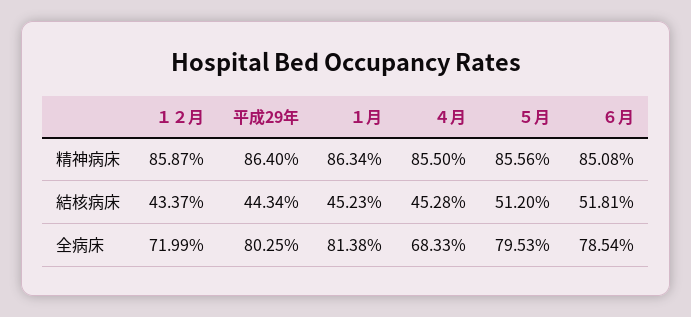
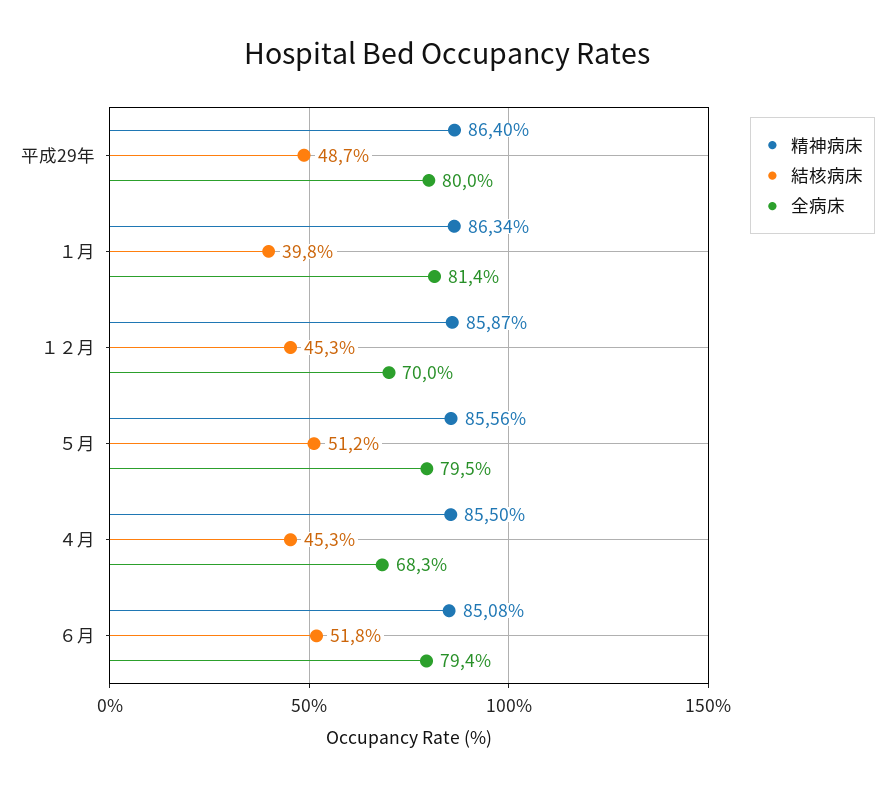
  {
    "精神病床": {
      "１２月": 85.87,
      "平成29年": 86.4,
      "１月": 86.34,
      "４月": 85.5,
      "５月": 85.56,
      "６月": 85.08
    },
    "結核病床": {
-     "１２月": 43.37,
+     "１２月": 45.3,
-     "平成29年": 44.34,
+     "平成29年": 48.7,
-     "１月": 45.23,
+     "１月": 39.8,
      "４月": 45.28,
      "５月": 51.2,
      "６月": 51.81
    },
    "全病床": {
-     "１２月": 71.99,
+     "１２月": 70,
-     "平成29年": 80.25,
+     "平成29年": 80,
      "１月": 81.38,
      "４月": 68.33,
      "５月": 79.53,
-     "６月": 78.54
+     "６月": 79.4
    }
  }

